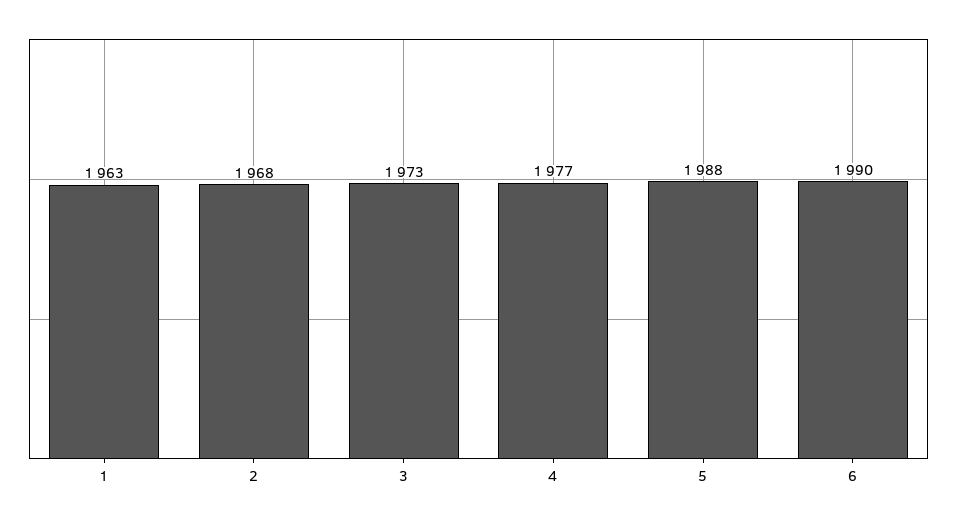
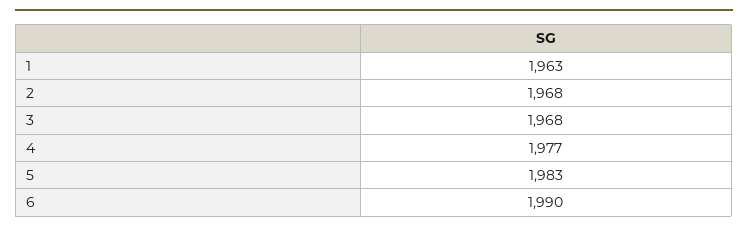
  {
    "1": 1963,
    "2": 1968,
-   "3": 1973,
+   "3": 1968,
    "4": 1977,
-   "5": 1988,
+   "5": 1983,
    "6": 1990
  }

